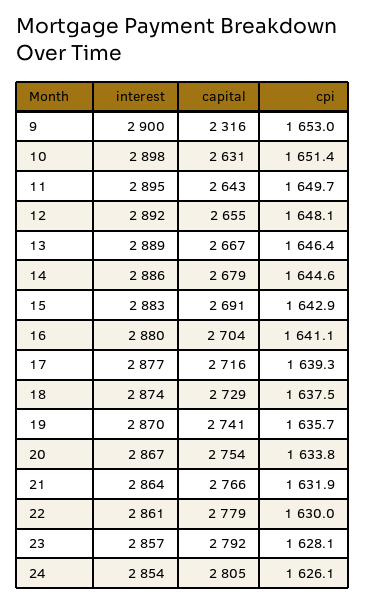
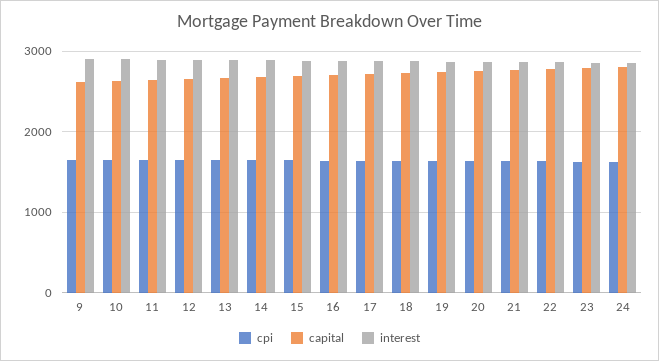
  {
    "interest": {
      "9": 2900,
      "10": 2898,
      "11": 2895,
      "12": 2892,
      "13": 2889,
      "14": 2886,
      "15": 2883,
      "16": 2880,
      "17": 2877,
      "18": 2874,
      "19": 2870,
      "20": 2867,
      "21": 2864,
      "22": 2861,
      "23": 2857,
      "24": 2854
    },
    "capital": {
-     "9": 2316,
+     "9": 2600,
      "10": 2631,
      "11": 2643,
      "12": 2655,
      "13": 2667,
      "14": 2679,
      "15": 2691,
      "16": 2704,
      "17": 2716,
      "18": 2729,
      "19": 2741,
      "20": 2754,
      "21": 2766,
      "22": 2779,
      "23": 2792,
      "24": 2805
    },
    "cpi": {
      "9": 1653,
      "10": 1651.4,
      "11": 1649.7,
      "12": 1648.1,
      "13": 1646.4,
      "14": 1644.6,
      "15": 1642.9,
      "16": 1641.1,
      "17": 1639.3,
      "18": 1637.5,
      "19": 1635.7,
      "20": 1633.8,
      "21": 1631.9,
      "22": 1630,
      "23": 1628.1,
      "24": 1626.1
    }
  }

